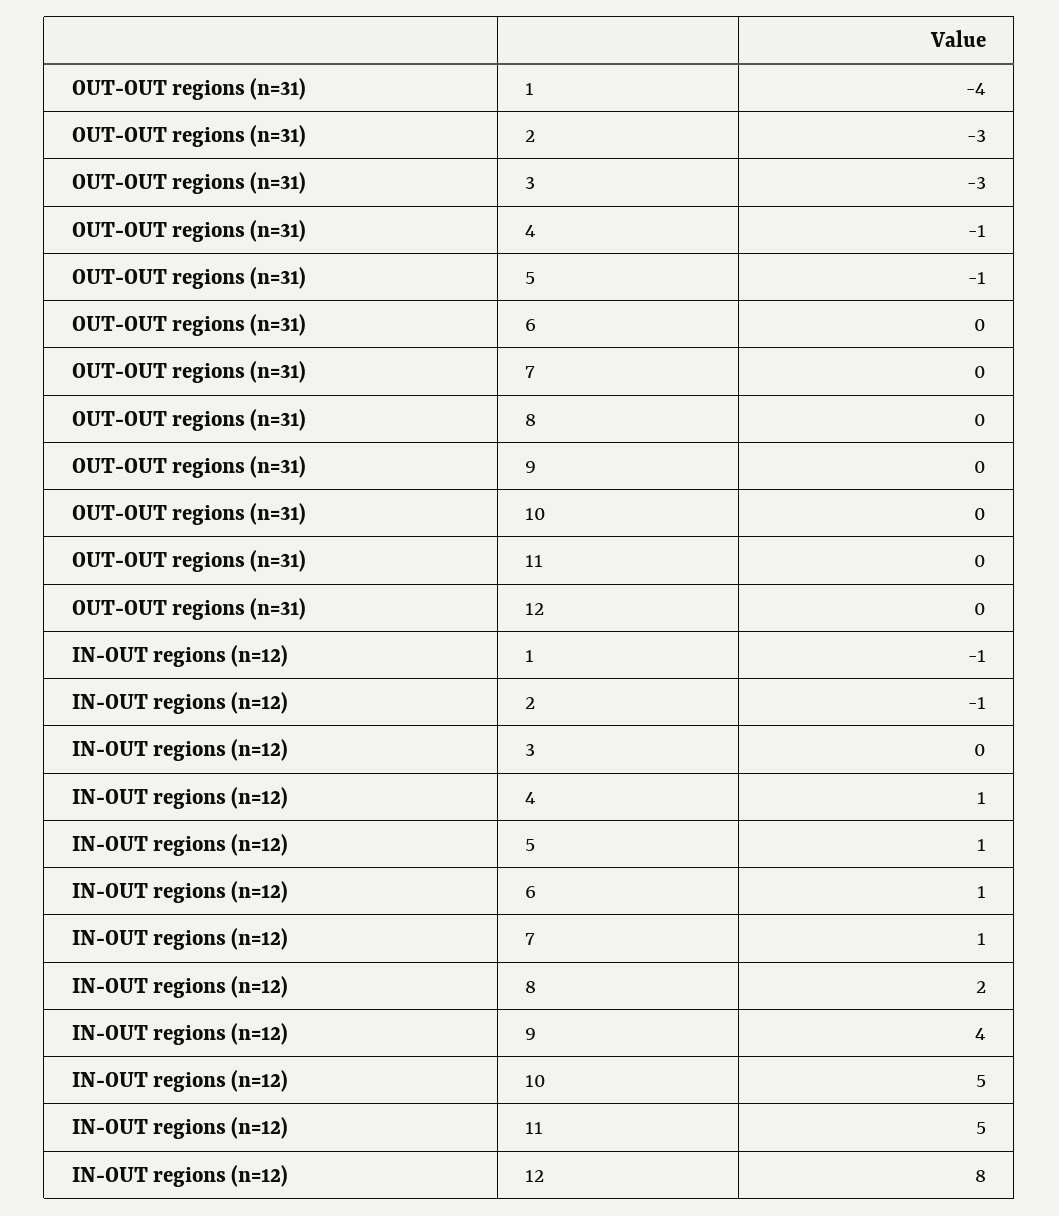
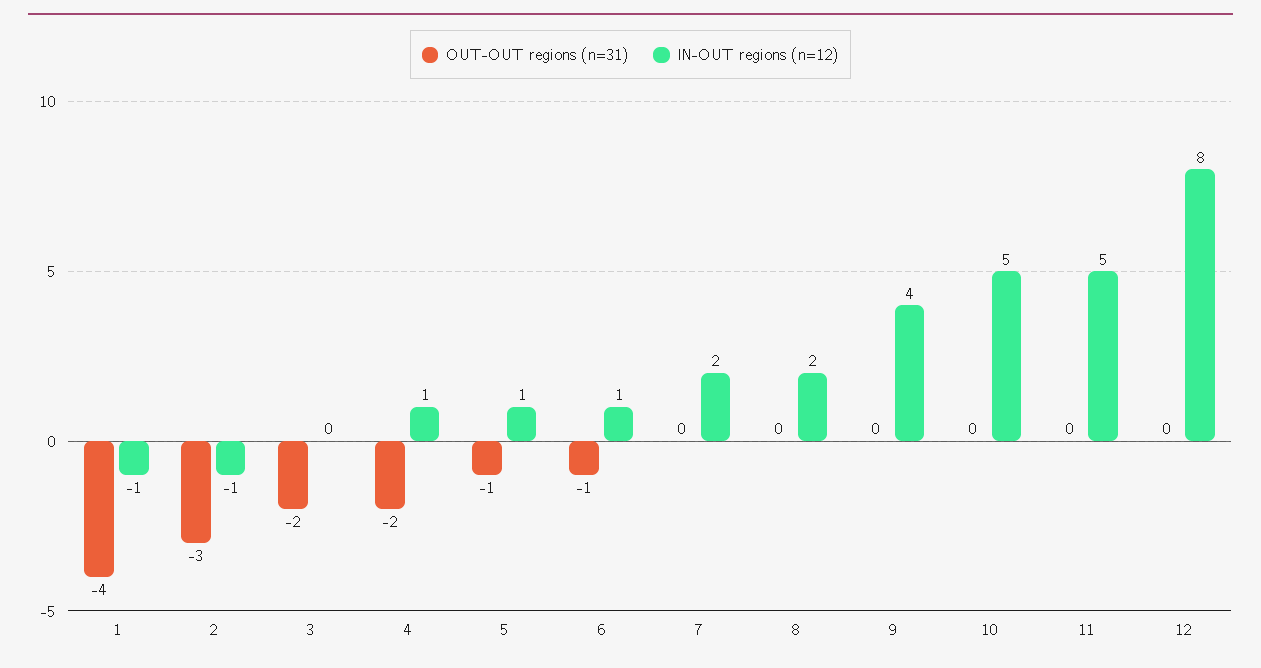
  {
    "OUT-OUT regions (n=31)": {
      "1": -4,
      "2": -3,
-     "3": -3,
+     "3": -2,
-     "4": -1,
+     "4": -2,
      "5": -1,
-     "6": 0,
+     "6": -1,
      "7": 0,
      "8": 0,
      "9": 0,
      "10": 0,
      "11": 0,
      "12": 0
    },
    "IN-OUT regions (n=12)": {
      "1": -1,
      "2": -1,
      "3": 0,
      "4": 1,
      "5": 1,
      "6": 1,
-     "7": 1,
+     "7": 2,
      "8": 2,
      "9": 4,
      "10": 5,
      "11": 5,
      "12": 8
    }
  }

